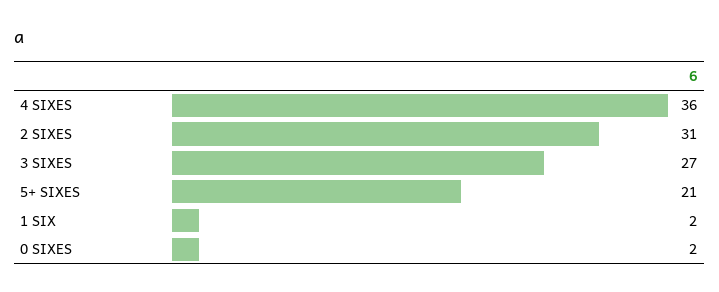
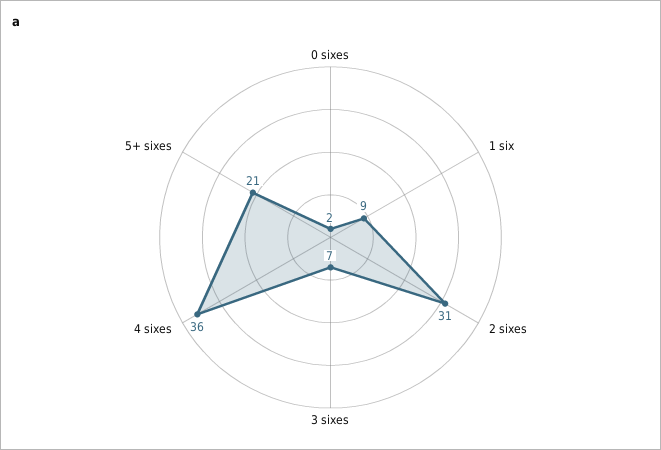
  {
    "4 SIXES": 36,
    "2 SIXES": 31,
-   "3 SIXES": 27,
+   "3 SIXES": 7,
    "5+ SIXES": 21,
-   "1 SIX": 2,
+   "1 SIX": 9,
    "0 SIXES": 2
  }

